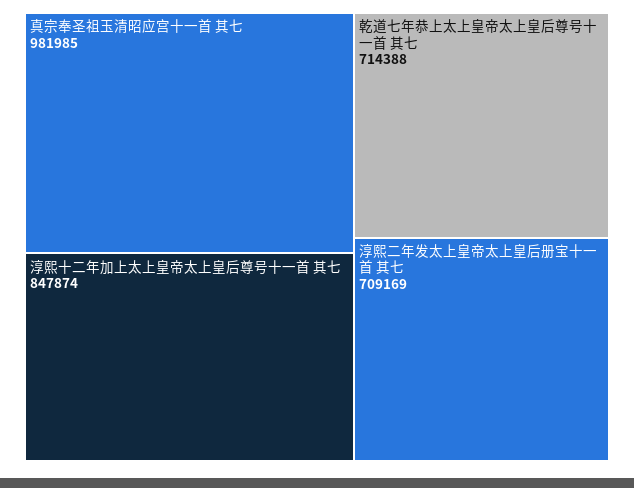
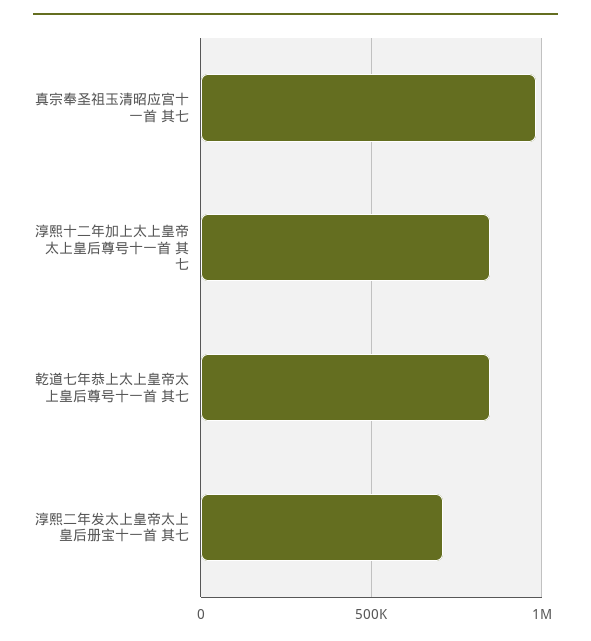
  {
    "真宗奉圣祖玉清昭应宫十一首 其七": 981985,
    "淳熙十二年加上太上皇帝太上皇后尊号十一首 其七": 847874,
-   "乾道七年恭上太上皇帝太上皇后尊号十一首 其七": 714388,
+   "乾道七年恭上太上皇帝太上皇后尊号十一首 其七": 850000,
    "淳熙二年发太上皇帝太上皇后册宝十一首 其七": 709169
  }

